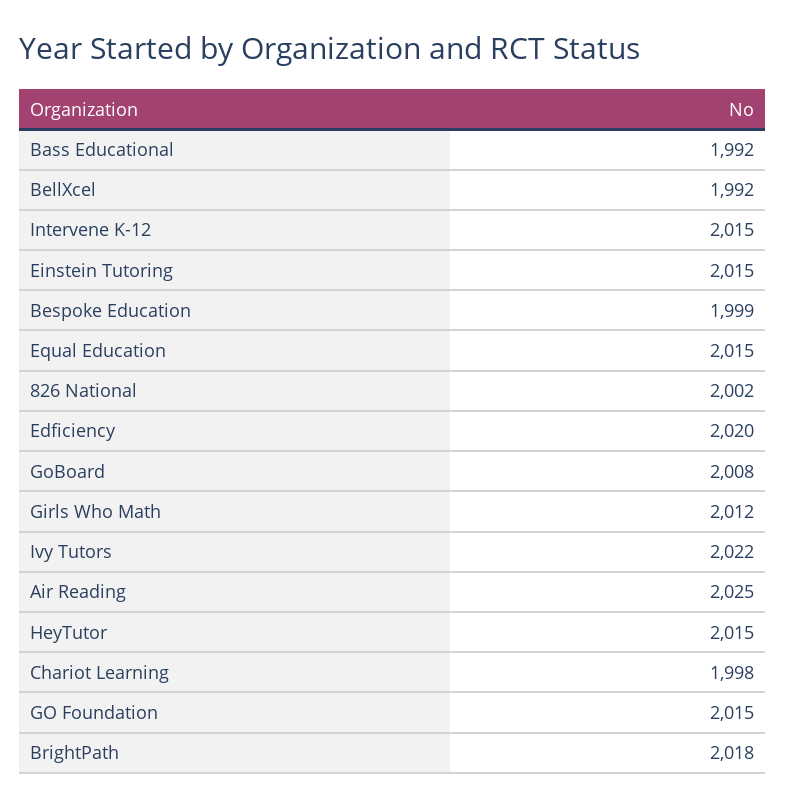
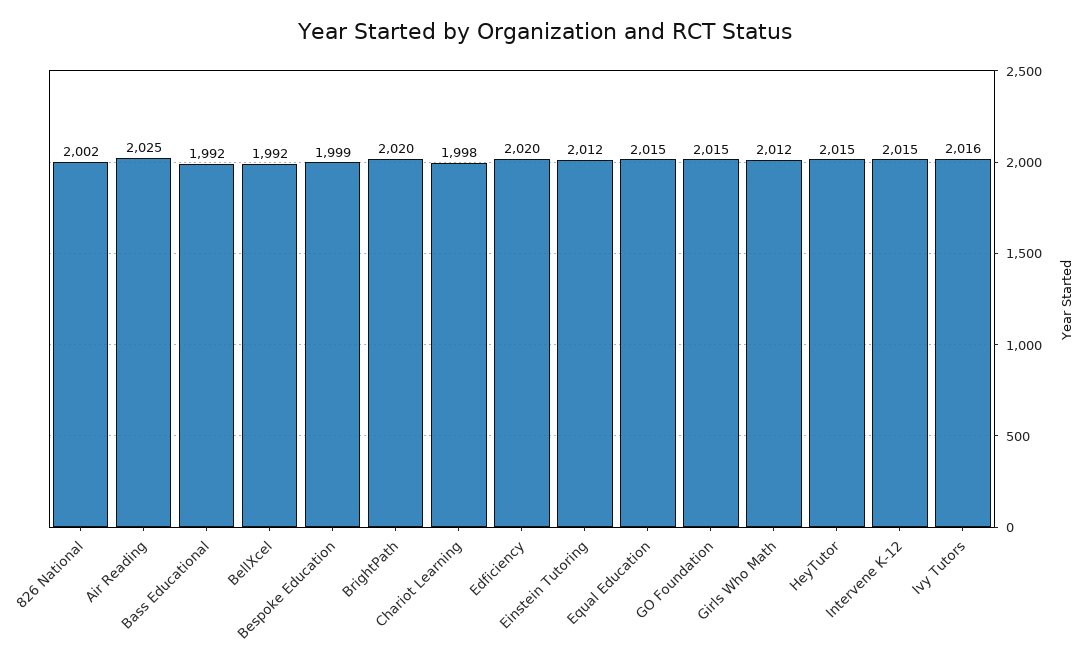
  {
    "Bass Educational": 1992,
    "BellXcel": 1992,
    "Intervene K-12": 2015,
-   "Einstein Tutoring": 2015,
+   "Einstein Tutoring": 2012,
    "Bespoke Education": 1999,
    "Equal Education": 2015,
    "826 National": 2002,
    "Edficiency": 2020,
-   "GoBoard": 2008,
    "Girls Who Math": 2012,
-   "Ivy Tutors": 2022,
+   "Ivy Tutors": 2016,
    "Air Reading": 2025,
    "HeyTutor": 2015,
    "Chariot Learning": 1998,
    "GO Foundation": 2015,
-   "BrightPath": 2018
+   "BrightPath": 2020
  }

